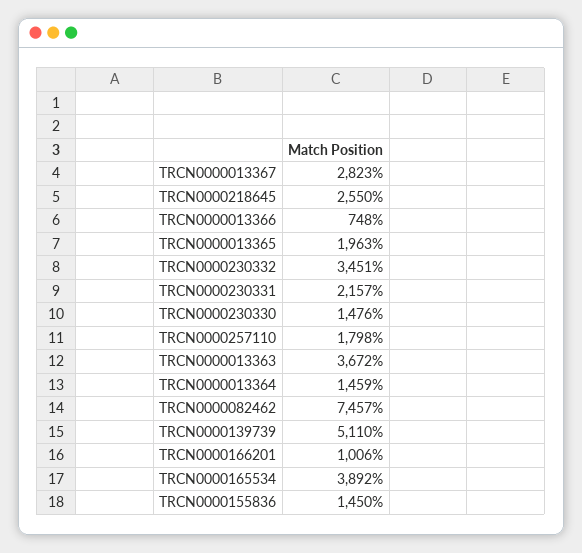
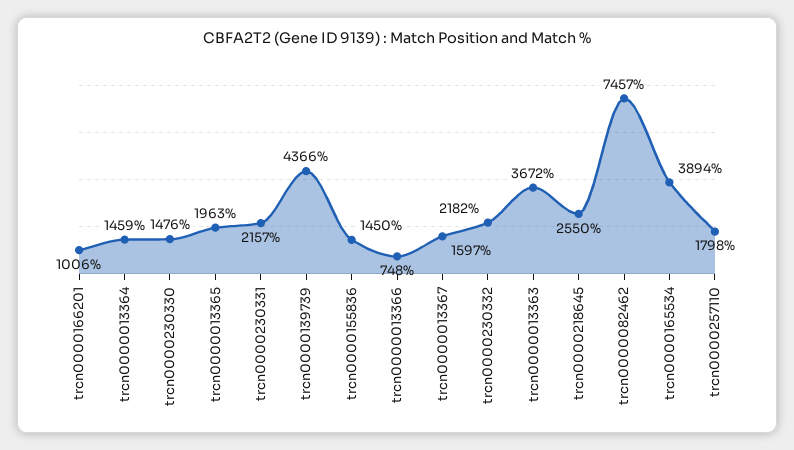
  {
-   "TRCN0000013367": 2823,
+   "TRCN0000013367": 1597,
    "TRCN0000218645": 2550,
    "TRCN0000013366": 748,
    "TRCN0000013365": 1963,
-   "TRCN0000230332": 3451,
+   "TRCN0000230332": 2182,
    "TRCN0000230331": 2157,
    "TRCN0000230330": 1476,
    "TRCN0000257110": 1798,
    "TRCN0000013363": 3672,
    "TRCN0000013364": 1459,
    "TRCN0000082462": 7457,
-   "TRCN0000139739": 5110,
+   "TRCN0000139739": 4366,
    "TRCN0000166201": 1006,
-   "TRCN0000165534": 3892,
+   "TRCN0000165534": 3894,
    "TRCN0000155836": 1450
  }

